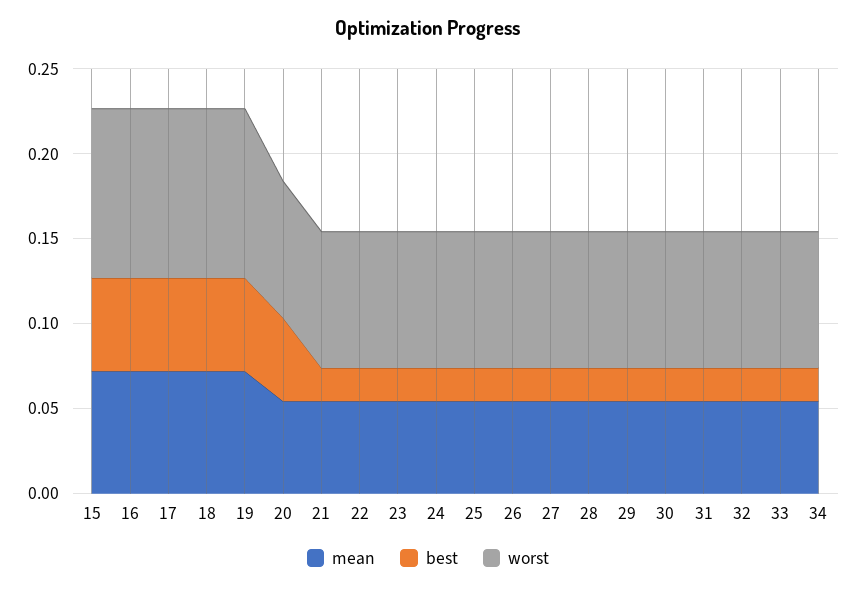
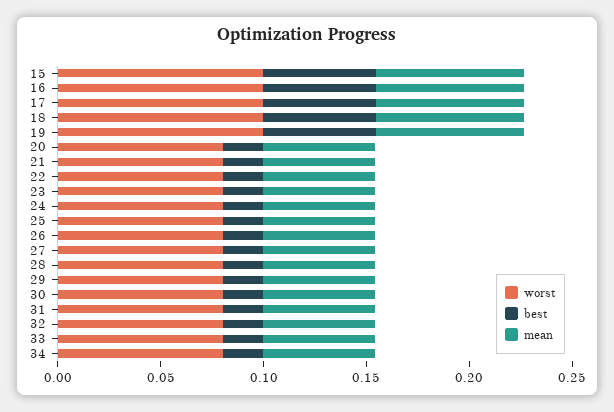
  {
    "mean": {
      "15": 0.07,
      "16": 0.07,
      "17": 0.07,
      "18": 0.07,
      "19": 0.07,
      "20": 0.05,
      "21": 0.05,
      "22": 0.05,
      "23": 0.05,
      "24": 0.05,
      "25": 0.05,
      "26": 0.05,
      "27": 0.05,
      "28": 0.05,
      "29": 0.05,
      "30": 0.05,
      "31": 0.05,
      "32": 0.05,
      "33": 0.05,
      "34": 0.05
    },
    "best": {
      "15": 0.05,
      "16": 0.05,
      "17": 0.05,
      "18": 0.05,
      "19": 0.05,
-     "20": 0.05,
+     "20": 0.02,
      "21": 0.02,
      "22": 0.02,
      "23": 0.02,
      "24": 0.02,
      "25": 0.02,
      "26": 0.02,
      "27": 0.02,
      "28": 0.02,
      "29": 0.02,
      "30": 0.02,
      "31": 0.02,
      "32": 0.02,
      "33": 0.02,
      "34": 0.02
    },
    "worst": {
      "15": 0.1,
      "16": 0.1,
      "17": 0.1,
      "18": 0.1,
      "19": 0.1,
      "20": 0.08,
      "21": 0.08,
      "22": 0.08,
      "23": 0.08,
      "24": 0.08,
      "25": 0.08,
      "26": 0.08,
      "27": 0.08,
      "28": 0.08,
      "29": 0.08,
      "30": 0.08,
      "31": 0.08,
      "32": 0.08,
      "33": 0.08,
      "34": 0.08
    }
  }

